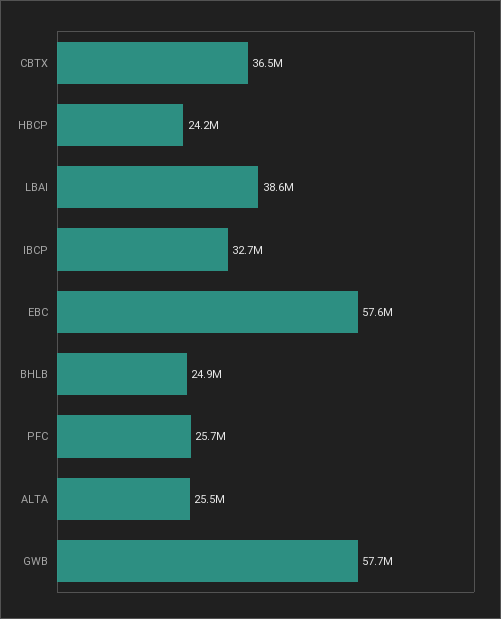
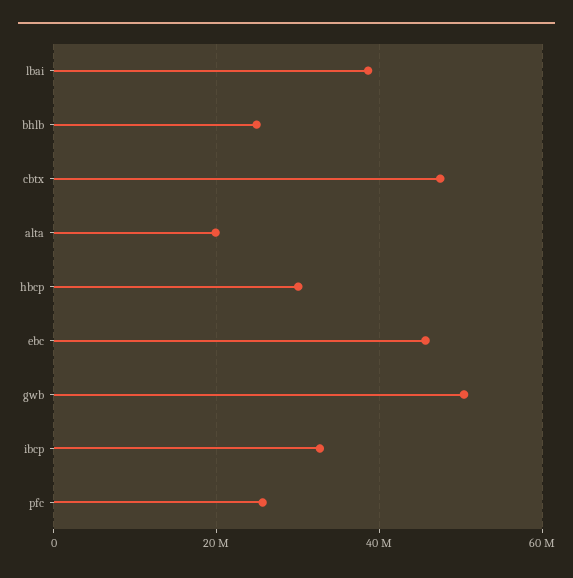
  {
-   "CBTX": 36500000,
+   "CBTX": 48000000,
-   "HBCP": 24200000,
+   "HBCP": 30000000,
    "LBAI": 38600000,
    "IBCP": 32700000,
-   "EBC": 57600000,
+   "EBC": 46000000,
    "BHLB": 24900000,
    "PFC": 25700000,
-   "ALTA": 25500000,
+   "ALTA": 20000000,
-   "GWB": 57700000
+   "GWB": 50000000
  }

